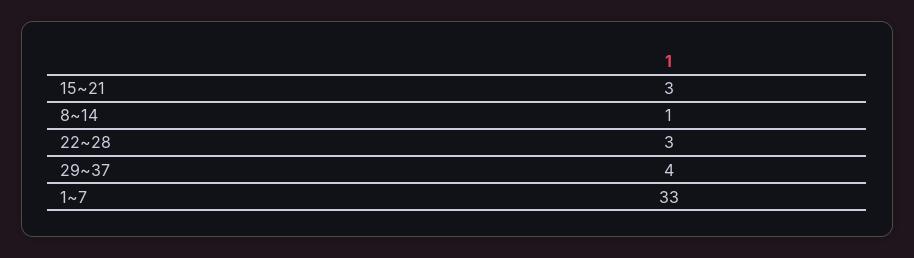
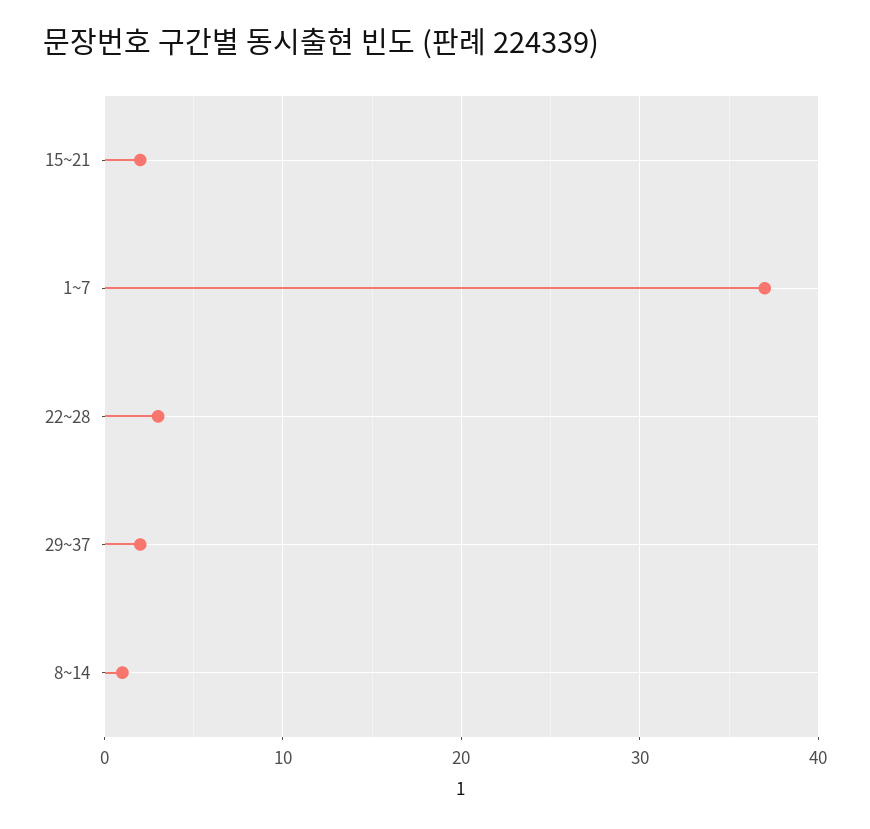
  {
-   "15~21": 3,
+   "15~21": 2,
    "8~14": 1,
    "22~28": 3,
-   "29~37": 4,
+   "29~37": 2,
-   "1~7": 33
+   "1~7": 37
  }

